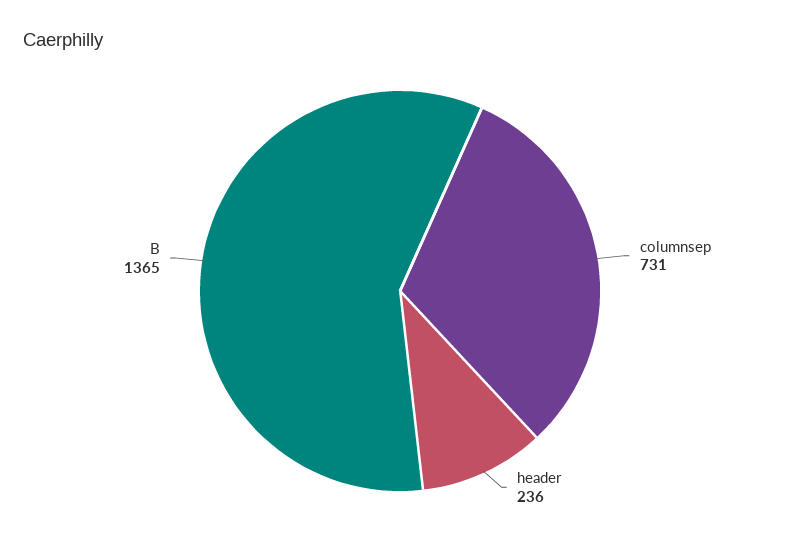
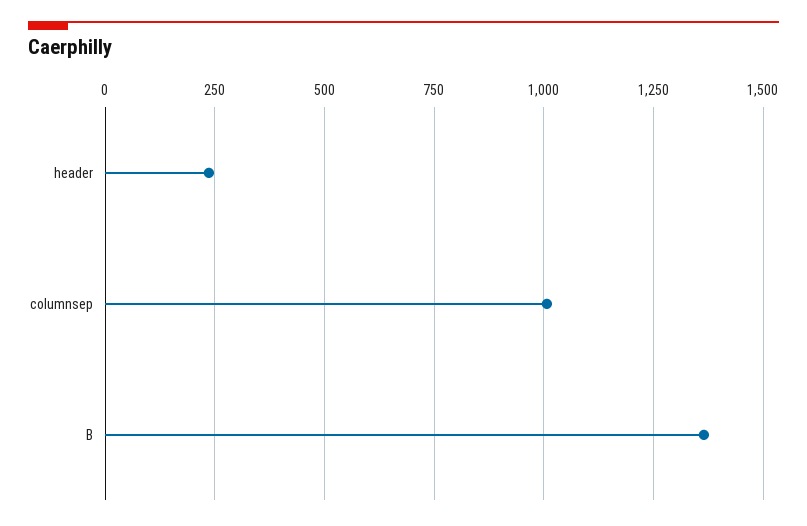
  {
-   "columnsep": 731,
+   "columnsep": 1000,
    "header": 236,
    "B": 1365
  }

